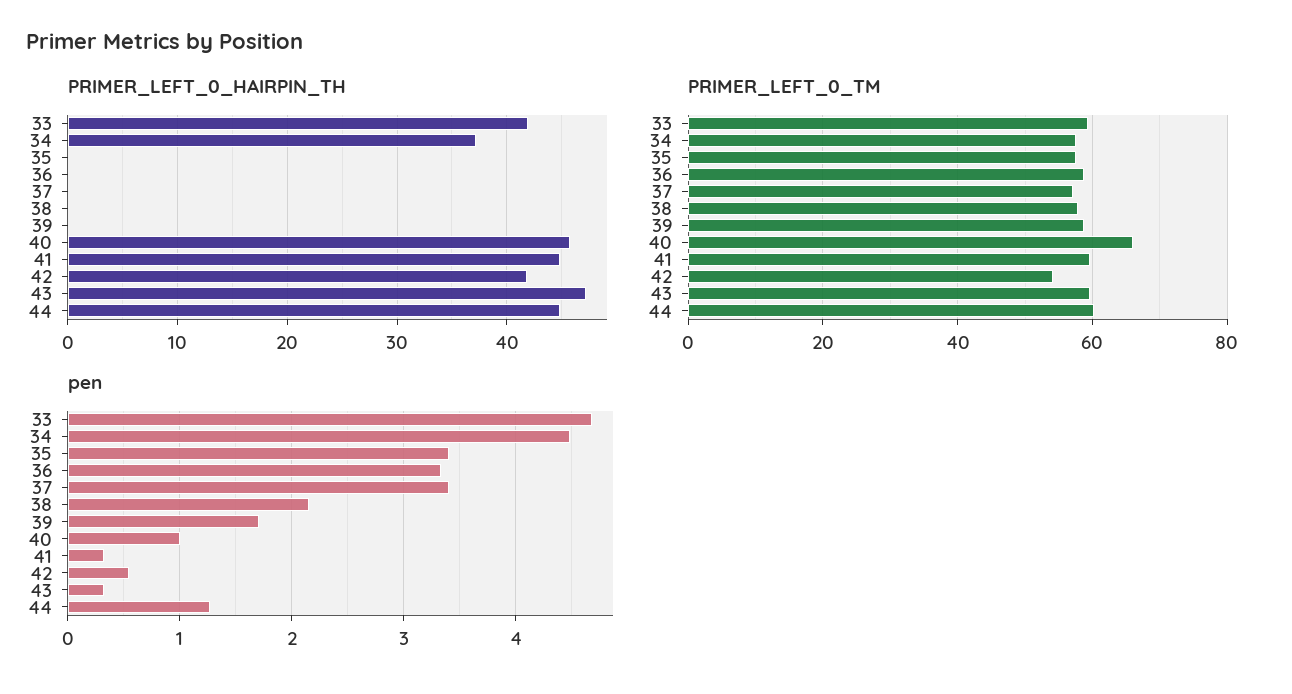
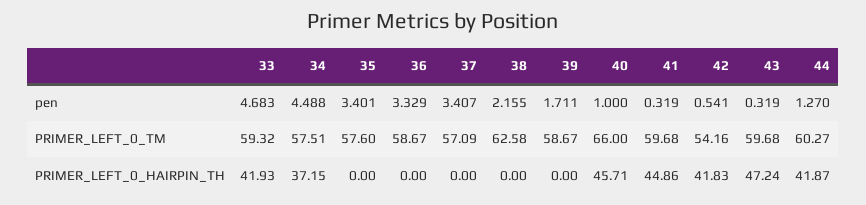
  {
    "PRIMER_LEFT_0_HAIRPIN_TH": {
      "33": 41.93,
      "34": 37.15,
      "35": 0,
      "36": 0,
      "37": 0,
      "38": 0,
      "39": 0,
      "40": 45.71,
      "41": 44.86,
      "42": 41.83,
      "43": 47.24,
-     "44": 45
+     "44": 41.87
    },
    "PRIMER_LEFT_0_TM": {
      "33": 59.32,
      "34": 57.51,
      "35": 57.6,
      "36": 58.67,
      "37": 57.09,
-     "38": 58,
+     "38": 62.58,
      "39": 58.67,
      "40": 66,
      "41": 59.68,
      "42": 54.16,
      "43": 59.68,
      "44": 60.27
    },
    "pen": {
      "33": 4.683,
      "34": 4.488,
      "35": 3.401,
      "36": 3.329,
      "37": 3.407,
      "38": 2.155,
      "39": 1.711,
      "40": 1,
      "41": 0.319,
      "42": 0.541,
      "43": 0.319,
      "44": 1.27
    }
  }

